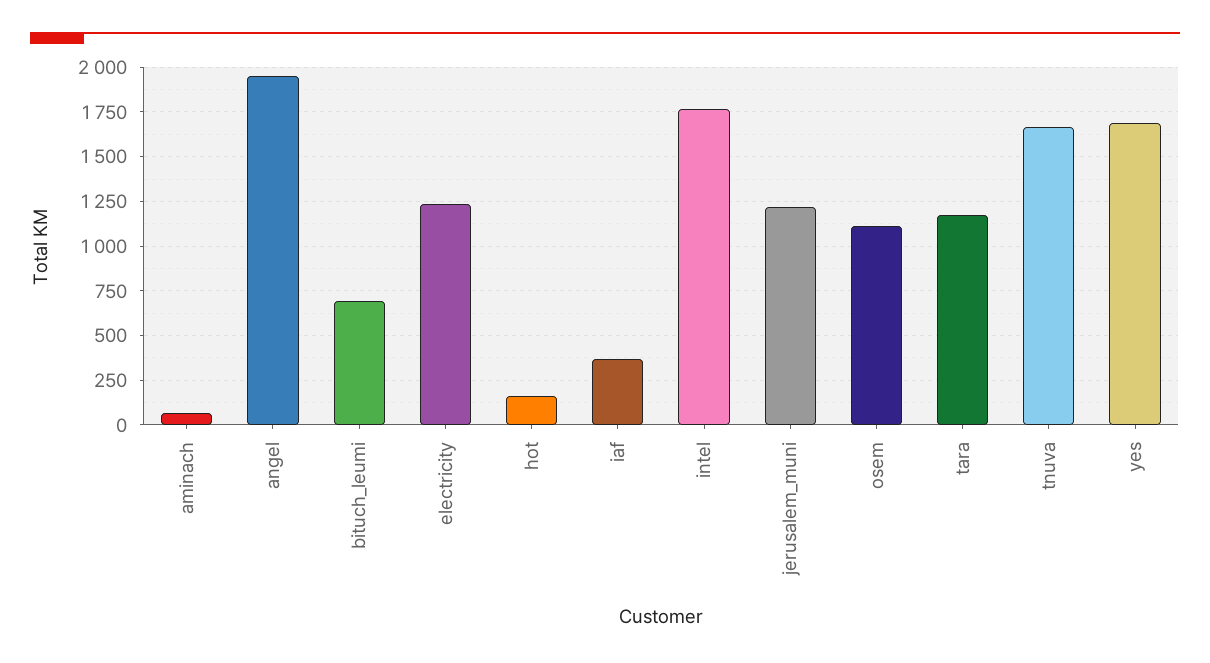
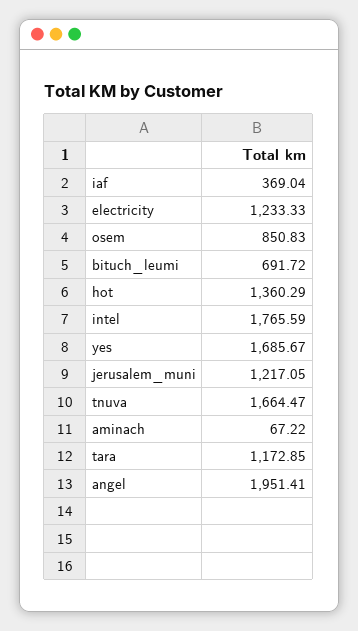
  {
    "aminach": 67.22,
    "angel": 1951.41,
    "bituch_leumi": 691.72,
    "electricity": 1233.33,
-   "hot": 150,
+   "hot": 1360.29,
    "iaf": 369.04,
    "intel": 1765.59,
    "jerusalem_muni": 1217.05,
-   "osem": 1100,
+   "osem": 850.83,
    "tara": 1172.85,
    "tnuva": 1664.47,
    "yes": 1685.67
  }

